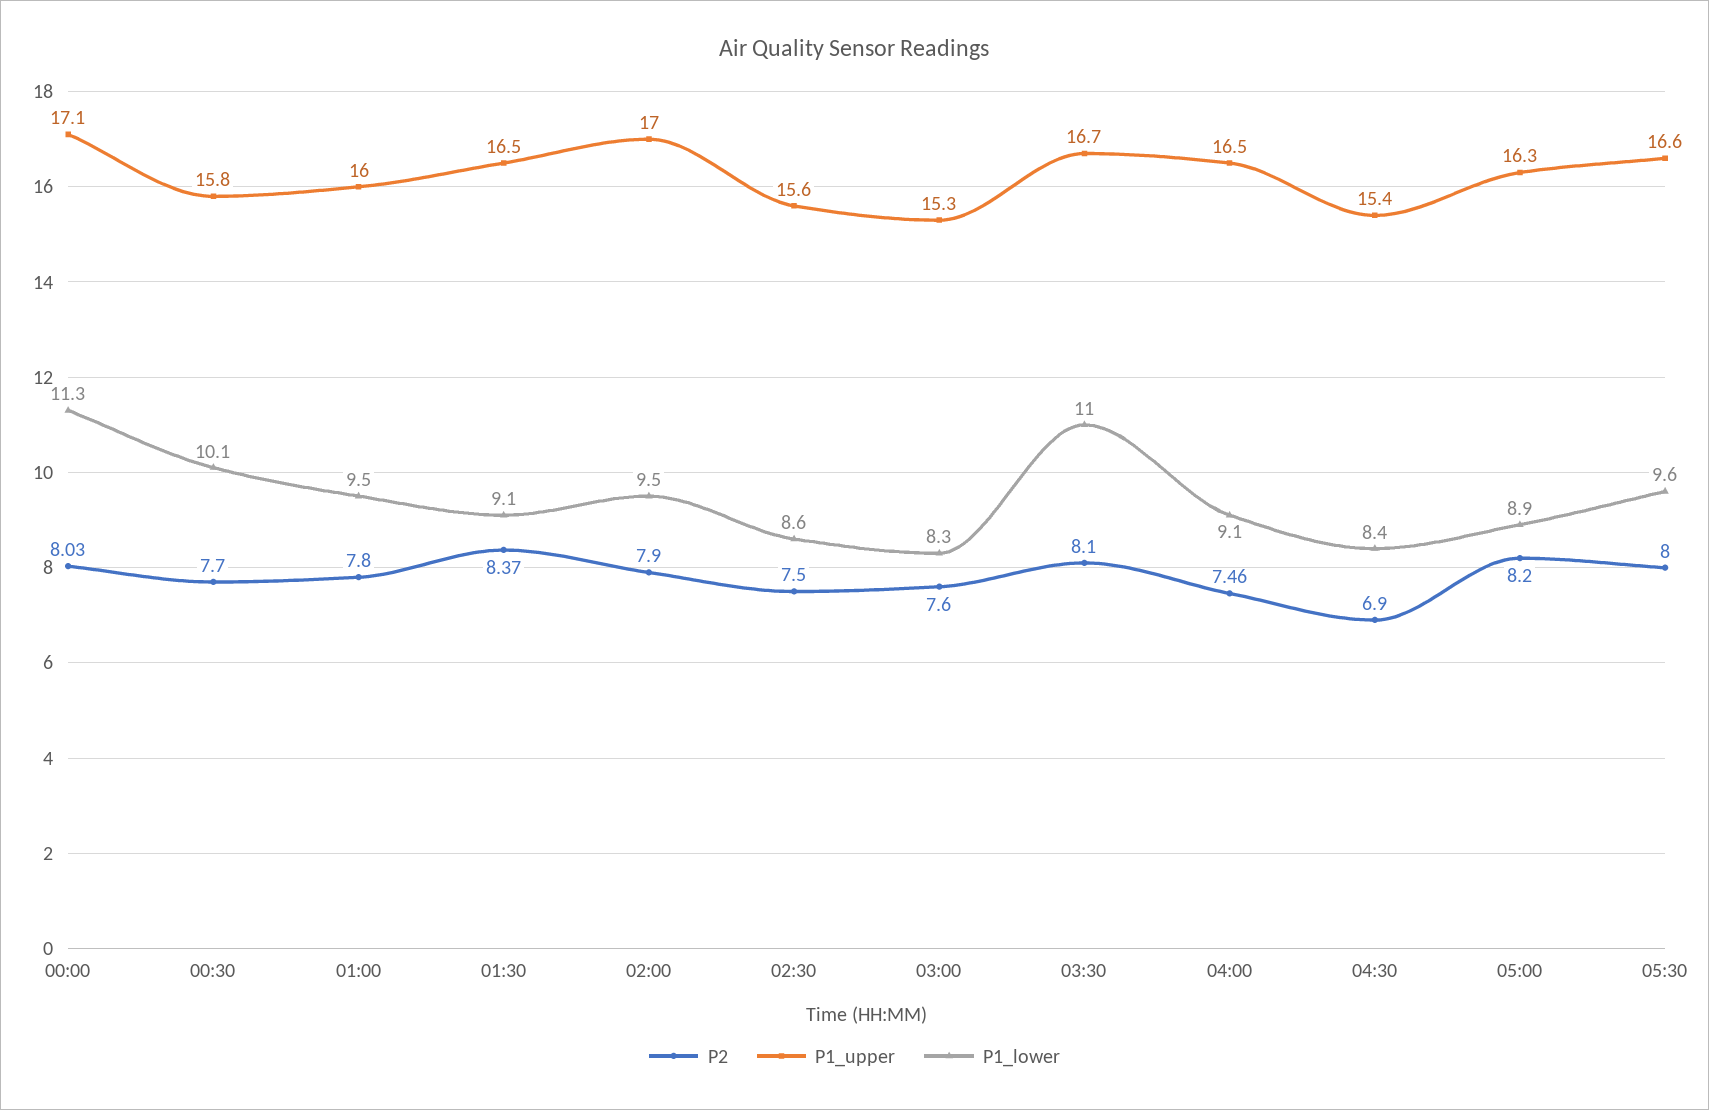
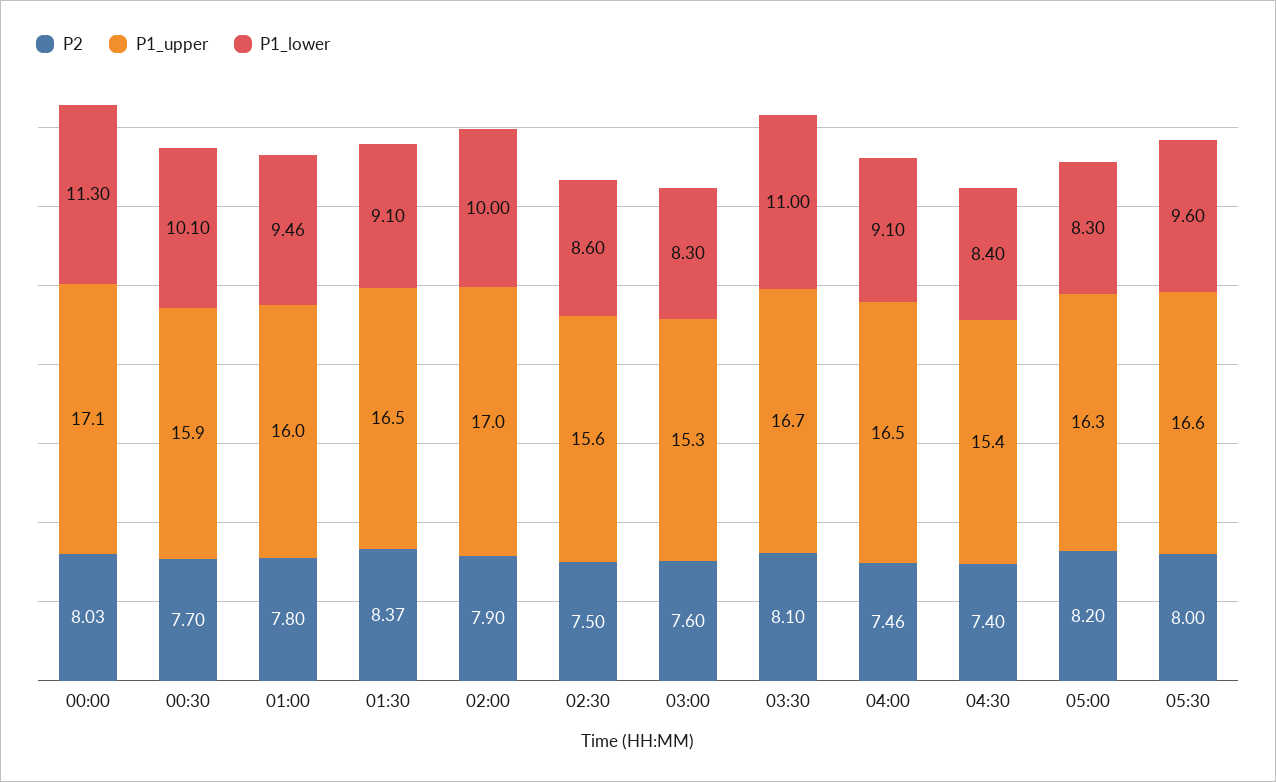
  {
    "P2": {
      "00:00": 8.03,
      "00:30": 7.7,
      "01:00": 7.8,
      "01:30": 8.37,
      "02:00": 7.9,
      "02:30": 7.5,
      "03:00": 7.6,
      "03:30": 8.1,
      "04:00": 7.46,
-     "04:30": 6.9,
+     "04:30": 7.4,
      "05:00": 8.2,
      "05:30": 8
    },
    "P1_upper": {
      "00:00": 17.1,
-     "00:30": 15.8,
+     "00:30": 15.9,
      "01:00": 16,
      "01:30": 16.5,
      "02:00": 17,
      "02:30": 15.6,
      "03:00": 15.3,
      "03:30": 16.7,
      "04:00": 16.5,
      "04:30": 15.4,
      "05:00": 16.3,
      "05:30": 16.6
    },
    "P1_lower": {
      "00:00": 11.3,
      "00:30": 10.1,
      "01:00": 9.46,
      "01:30": 9.1,
-     "02:00": 9.5,
+     "02:00": 10,
      "02:30": 8.6,
      "03:00": 8.3,
      "03:30": 11,
      "04:00": 9.1,
      "04:30": 8.4,
-     "05:00": 8.9,
+     "05:00": 8.3,
      "05:30": 9.6
    }
  }

